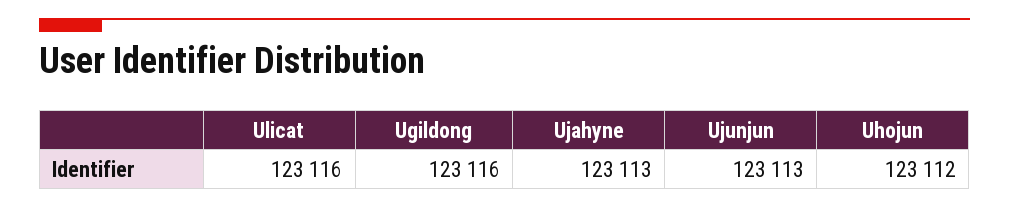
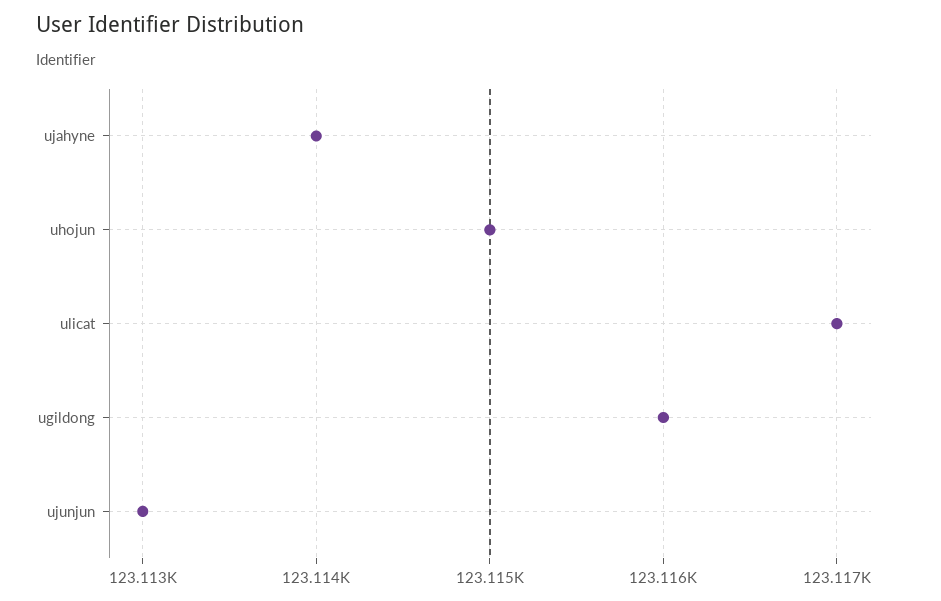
  {
-   "Ulicat": 123116,
+   "Ulicat": 123117,
    "Ugildong": 123116,
-   "Ujahyne": 123113,
+   "Ujahyne": 123114,
    "Ujunjun": 123113,
-   "Uhojun": 123112
+   "Uhojun": 123115
  }

